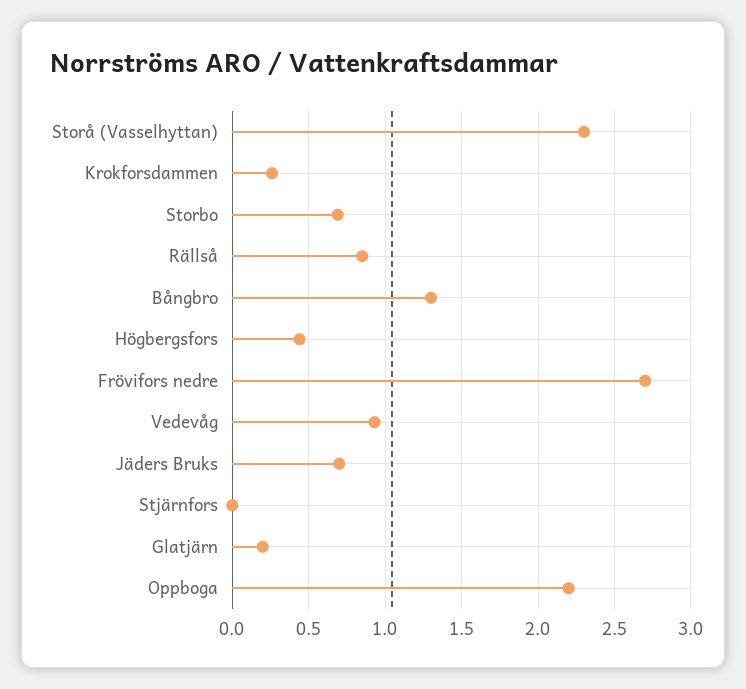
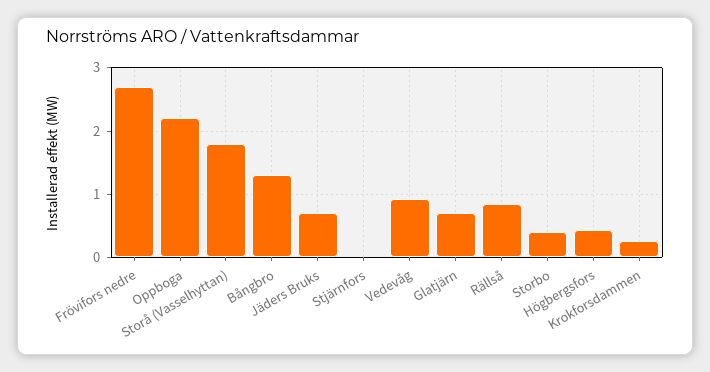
  {
-   "Storå (Vasselhyttan)": 2.3,
+   "Storå (Vasselhyttan)": 1.8,
    "Krokforsdammen": 0.25,
-   "Storbo": 0.7,
+   "Storbo": 0.4,
    "Rällså": 0.85,
    "Bångbro": 1.3,
    "Högbergsfors": 0.45,
    "Frövifors nedre": 2.7,
    "Vedevåg": 0.95,
    "Jäders Bruks": 0.7,
    "Stjärnfors": 0,
-   "Glatjärn": 0.2,
+   "Glatjärn": 0.7,
    "Oppboga": 2.2
  }

